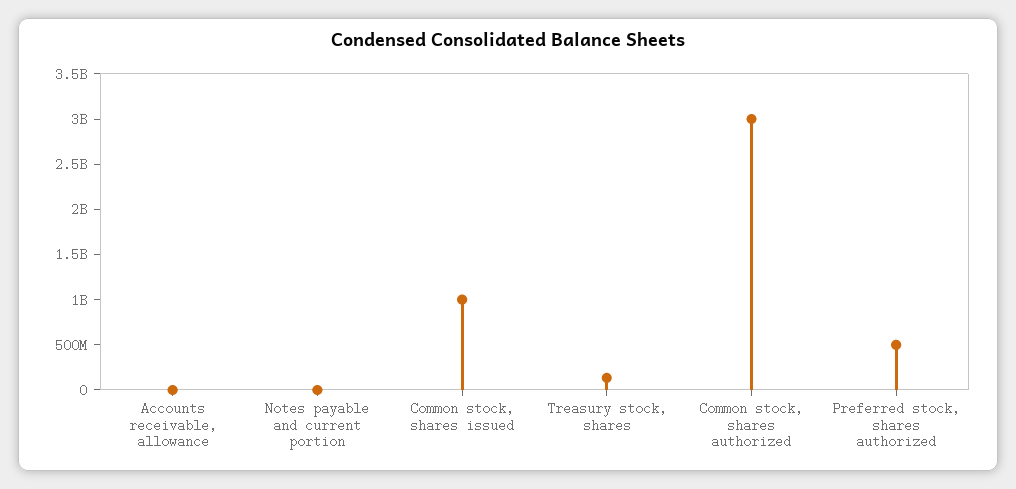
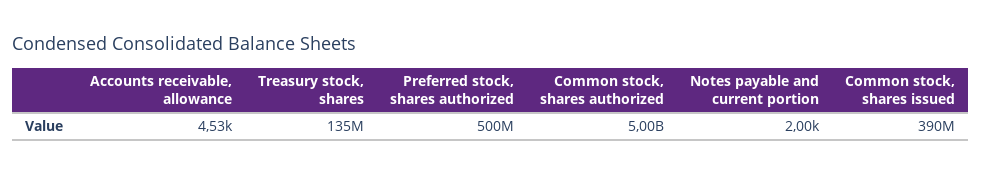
  {
    "Accounts receivable, allowance": 4530,
    "Notes payable and current portion": 2000,
-   "Common stock, shares issued": 1000000000,
+   "Common stock, shares issued": 390000000,
    "Treasury stock, shares": 135000000,
-   "Common stock, shares authorized": 3000000000,
+   "Common stock, shares authorized": 5000000000,
    "Preferred stock, shares authorized": 500000000
  }

